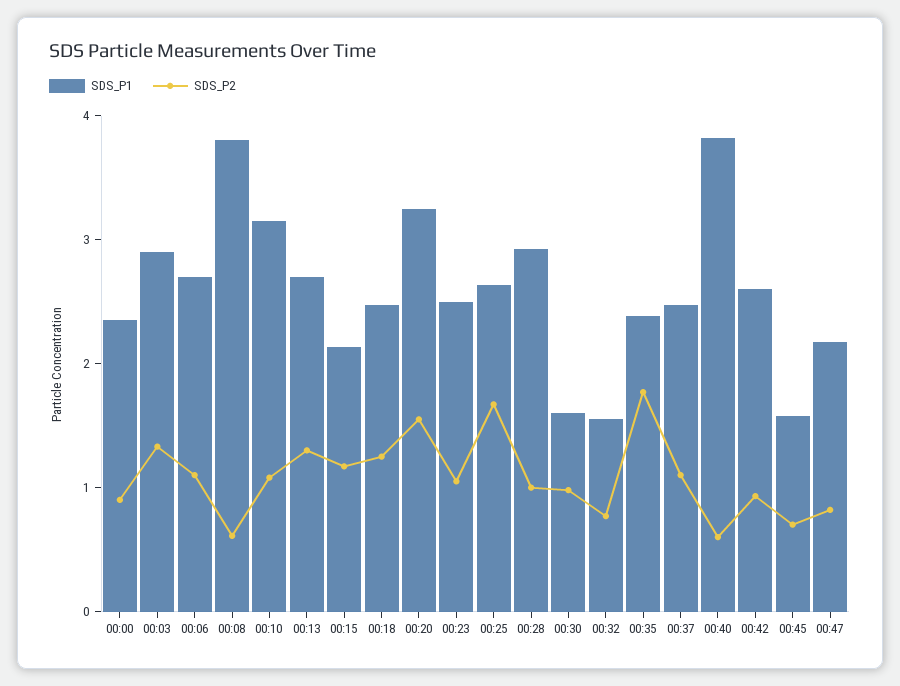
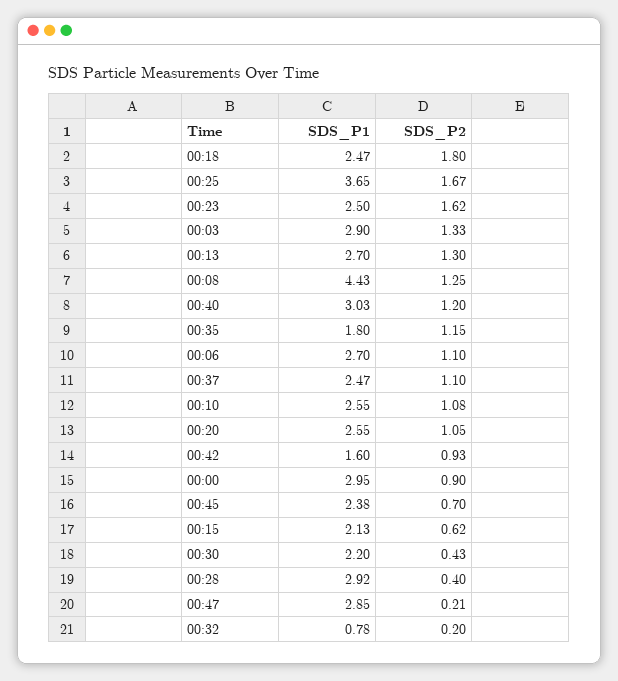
  {
    "SDS_P1": {
-     "00:00": 2.4,
+     "00:00": 2.95,
      "00:03": 2.9,
      "00:06": 2.7,
-     "00:08": 3.8,
+     "00:08": 4.43,
-     "00:10": 3.2,
+     "00:10": 2.55,
      "00:13": 2.7,
      "00:15": 2.13,
      "00:18": 2.47,
-     "00:20": 3.2,
+     "00:20": 2.55,
      "00:23": 2.5,
-     "00:25": 2.6,
+     "00:25": 3.65,
      "00:28": 2.92,
-     "00:30": 1.6,
+     "00:30": 2.2,
-     "00:32": 1.6,
+     "00:32": 0.78,
-     "00:35": 2.4,
+     "00:35": 1.8,
      "00:37": 2.47,
-     "00:40": 3.8,
+     "00:40": 3.03,
-     "00:42": 2.6,
+     "00:42": 1.6,
-     "00:45": 1.6,
+     "00:45": 2.38,
-     "00:47": 2.2
+     "00:47": 2.85
    },
    "SDS_P2": {
      "00:00": 0.9,
      "00:03": 1.33,
      "00:06": 1.1,
-     "00:08": 0.6,
+     "00:08": 1.25,
      "00:10": 1.08,
      "00:13": 1.3,
-     "00:15": 1.2,
+     "00:15": 0.62,
-     "00:18": 1.2,
+     "00:18": 1.8,
-     "00:20": 1.6,
+     "00:20": 1.05,
-     "00:23": 1,
+     "00:23": 1.62,
      "00:25": 1.67,
-     "00:28": 1,
+     "00:28": 0.4,
-     "00:30": 1,
+     "00:30": 0.43,
-     "00:32": 0.8,
+     "00:32": 0.2,
-     "00:35": 1.8,
+     "00:35": 1.15,
      "00:37": 1.1,
-     "00:40": 0.6,
+     "00:40": 1.2,
      "00:42": 0.93,
      "00:45": 0.7,
-     "00:47": 0.8
+     "00:47": 0.21
    }
  }

